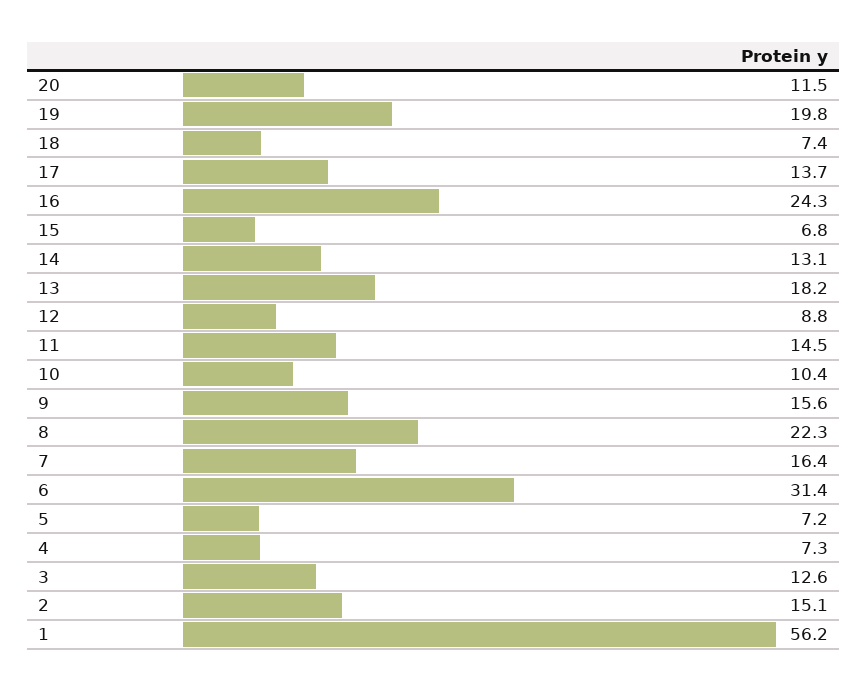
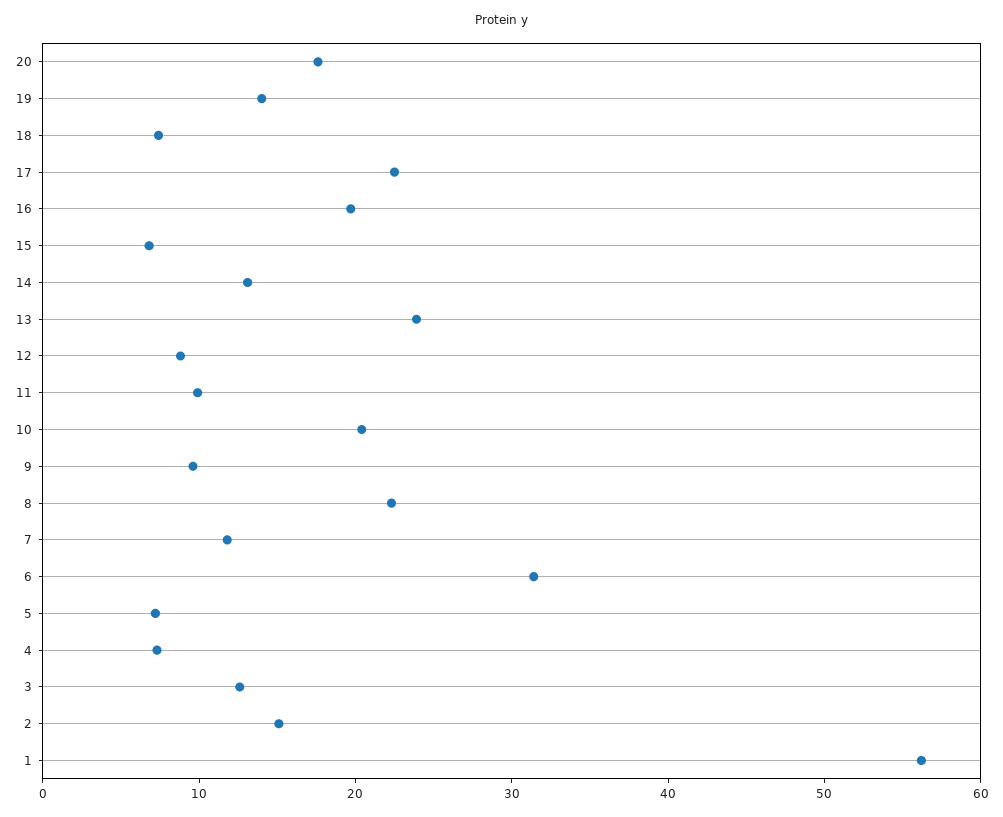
  {
-   "20": 11.5,
+   "20": 18,
-   "19": 19.8,
+   "19": 14,
    "18": 7.4,
-   "17": 13.7,
+   "17": 22,
-   "16": 24.3,
+   "16": 20,
    "15": 6.8,
    "14": 13.1,
-   "13": 18.2,
+   "13": 24,
    "12": 8.8,
-   "11": 14.5,
+   "11": 10,
-   "10": 10.4,
+   "10": 20,
-   "9": 15.6,
+   "9": 10,
    "8": 22.3,
-   "7": 16.4,
+   "7": 12,
    "6": 31.4,
    "5": 7.2,
    "4": 7.3,
    "3": 12.6,
    "2": 15.1,
    "1": 56.2
  }

